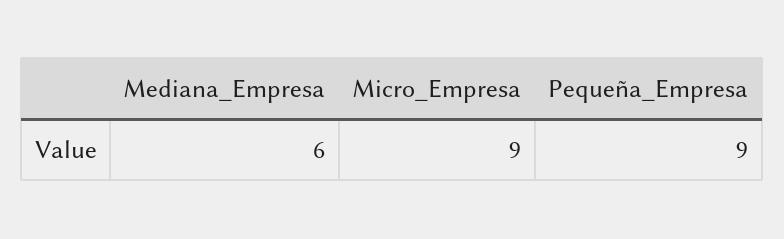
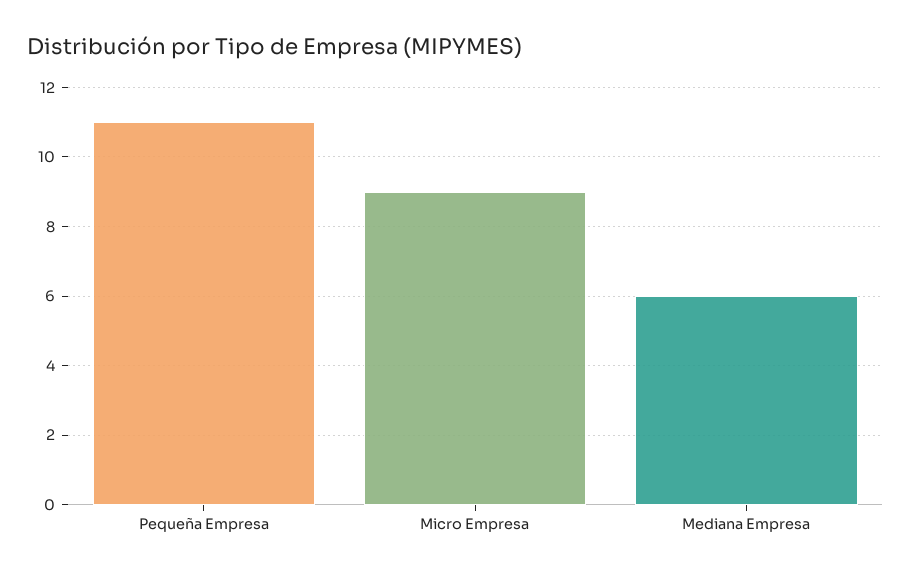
  {
    "Mediana_Empresa": 6,
    "Micro_Empresa": 9,
-   "Pequeña_Empresa": 9
+   "Pequeña_Empresa": 11
  }

